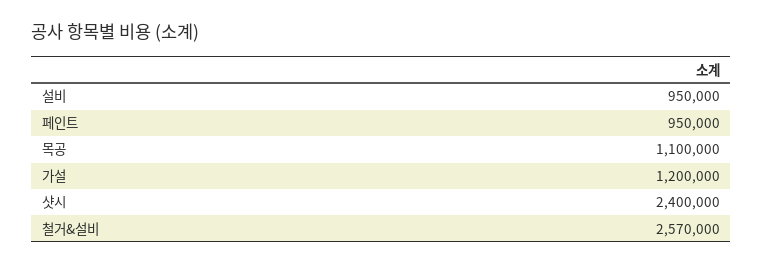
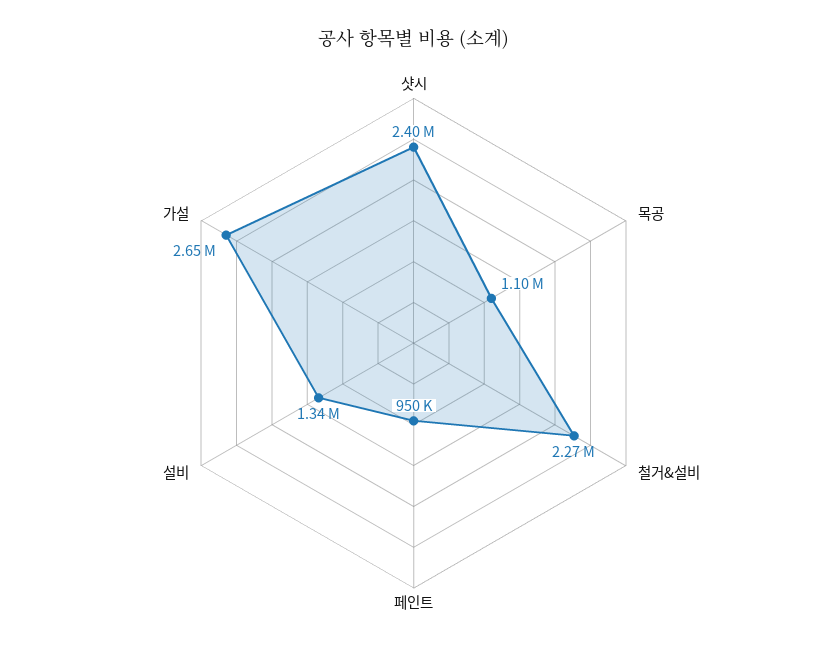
  {
-   "설비": 950000,
+   "설비": 1340000,
    "페인트": 950000,
    "목공": 1100000,
-   "가설": 1200000,
+   "가설": 2650000,
    "샷시": 2400000,
-   "철거&설비": 2570000
+   "철거&설비": 2270000
  }

